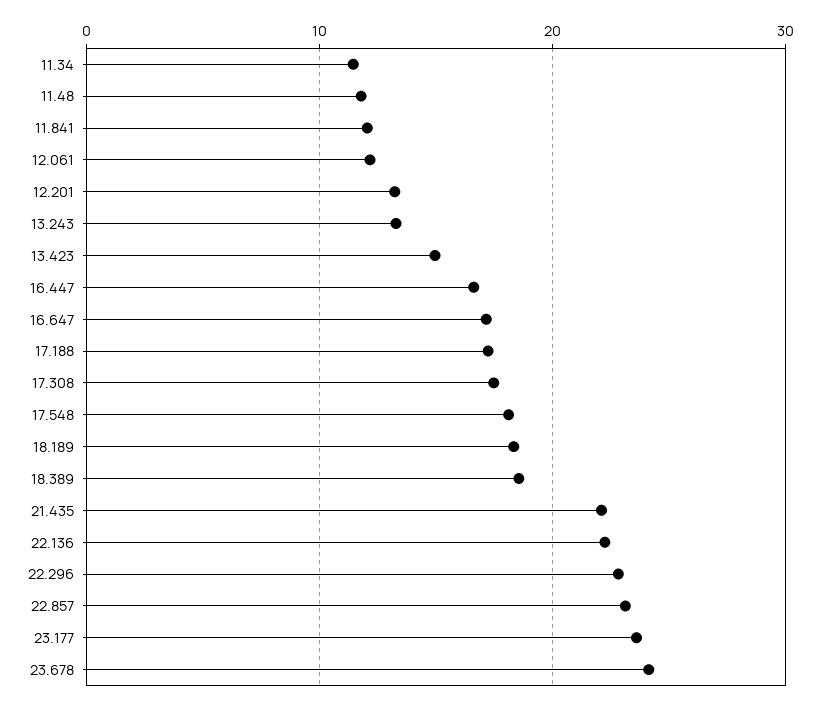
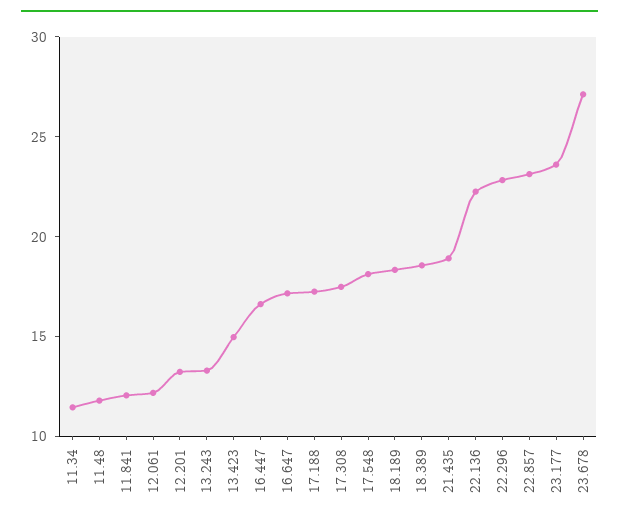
  {
    "11.34": 11,
    "11.48": 12,
    "11.841": 12,
    "12.061": 12,
    "12.201": 13,
    "13.243": 13,
    "13.423": 15,
    "16.447": 17,
    "16.647": 17,
    "17.188": 17,
    "17.308": 17,
    "17.548": 18,
    "18.189": 18,
    "18.389": 19,
-   "21.435": 22,
+   "21.435": 19,
    "22.136": 22,
    "22.296": 23,
    "22.857": 23,
    "23.177": 24,
-   "23.678": 24
+   "23.678": 27
  }

